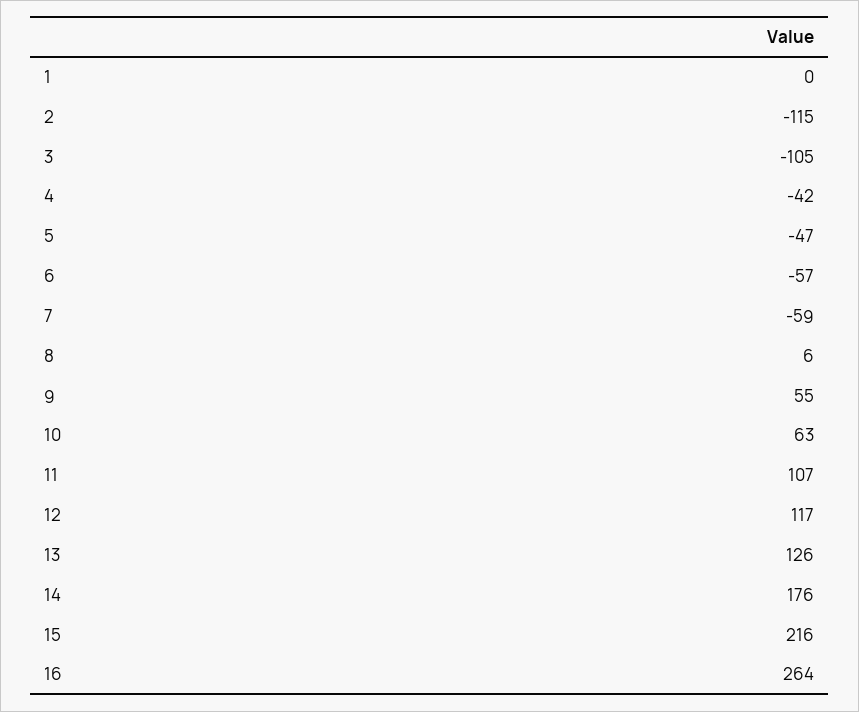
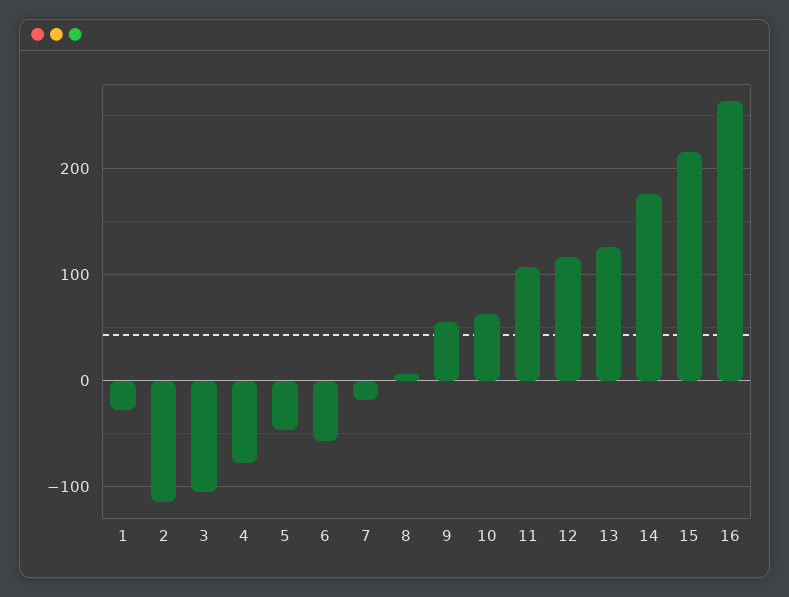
  {
-   "1": 0,
+   "1": -30,
    "2": -115,
    "3": -105,
-   "4": -42,
+   "4": -80,
    "5": -47,
    "6": -57,
-   "7": -59,
+   "7": -20,
    "8": 6,
    "9": 55,
    "10": 63,
    "11": 107,
    "12": 117,
    "13": 126,
    "14": 176,
    "15": 216,
    "16": 264
  }

